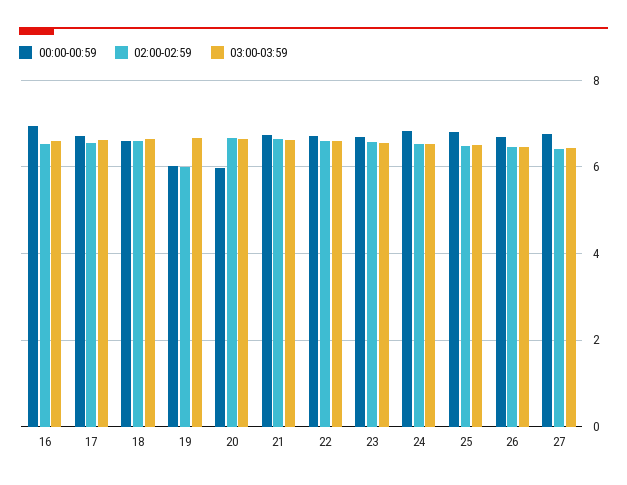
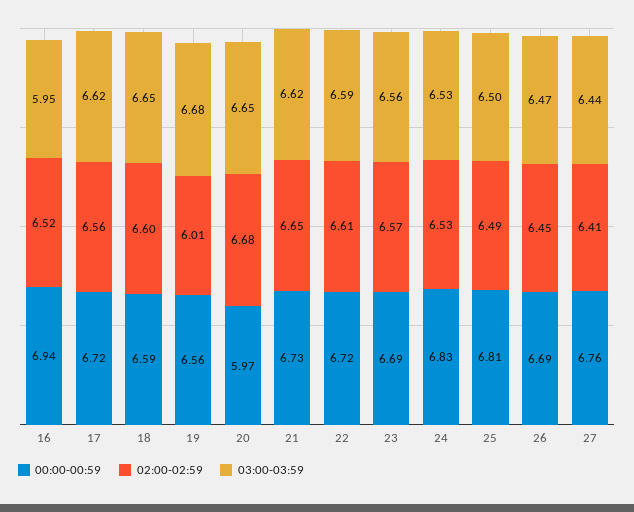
  {
    "00:00-00:59": {
      "16": 6.94,
      "17": 6.72,
      "18": 6.59,
-     "19": 6,
+     "19": 6.56,
      "20": 5.97,
      "21": 6.73,
      "22": 6.72,
      "23": 6.69,
      "24": 6.83,
      "25": 6.81,
      "26": 6.69,
      "27": 6.76
    },
    "02:00-02:59": {
      "16": 6.52,
      "17": 6.56,
      "18": 6.6,
      "19": 6.01,
      "20": 6.68,
      "21": 6.65,
      "22": 6.61,
      "23": 6.57,
      "24": 6.53,
      "25": 6.49,
      "26": 6.45,
      "27": 6.41
    },
    "03:00-03:59": {
-     "16": 6.6,
+     "16": 5.95,
      "17": 6.62,
      "18": 6.65,
      "19": 6.68,
      "20": 6.65,
      "21": 6.62,
      "22": 6.59,
      "23": 6.56,
      "24": 6.53,
      "25": 6.5,
      "26": 6.47,
      "27": 6.44
    }
  }

